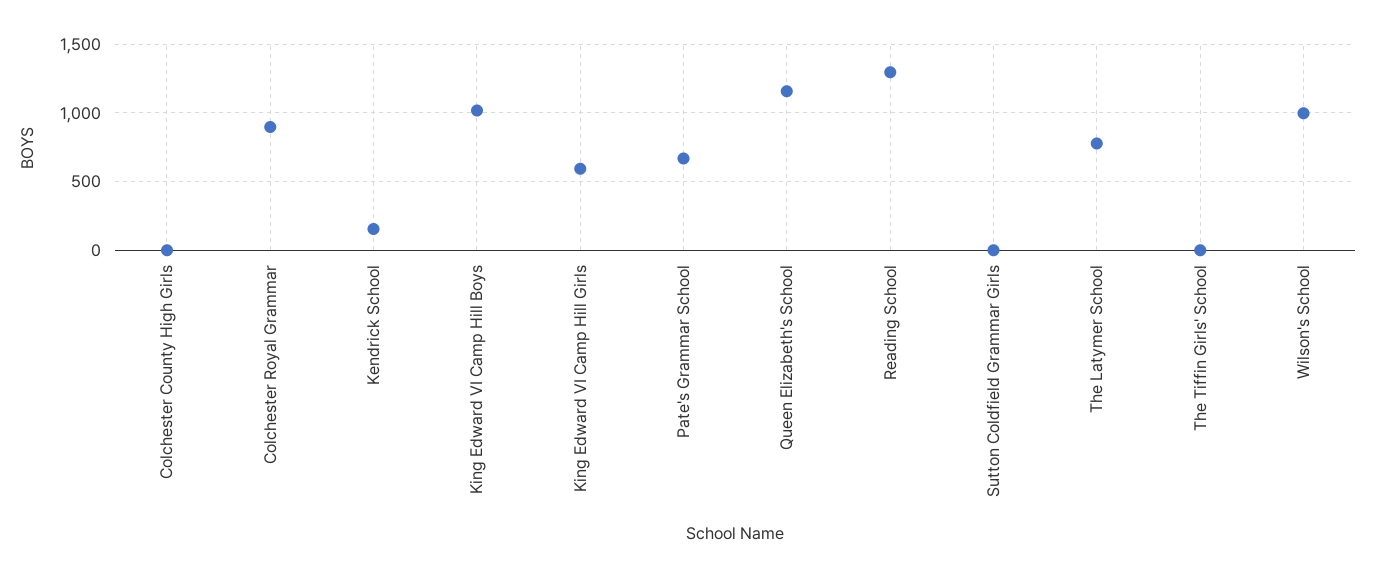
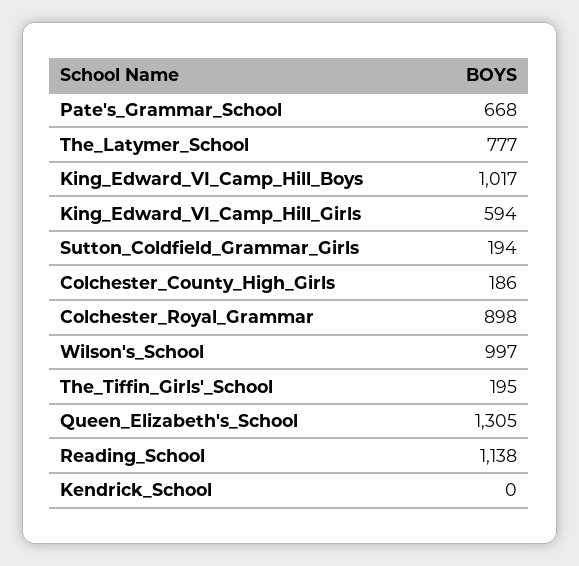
  {
-   "Colchester County High Girls": 0,
+   "Colchester County High Girls": 186,
    "Colchester Royal Grammar": 898,
-   "Kendrick School": 150,
+   "Kendrick School": 0,
    "King Edward VI Camp Hill Boys": 1017,
    "King Edward VI Camp Hill Girls": 594,
    "Pate's Grammar School": 668,
-   "Queen Elizabeth's School": 1150,
+   "Queen Elizabeth's School": 1305,
-   "Reading School": 1300,
+   "Reading School": 1138,
-   "Sutton Coldfield Grammar Girls": 0,
+   "Sutton Coldfield Grammar Girls": 194,
    "The Latymer School": 777,
-   "The Tiffin Girls' School": 0,
+   "The Tiffin Girls' School": 195,
    "Wilson's School": 997
  }

